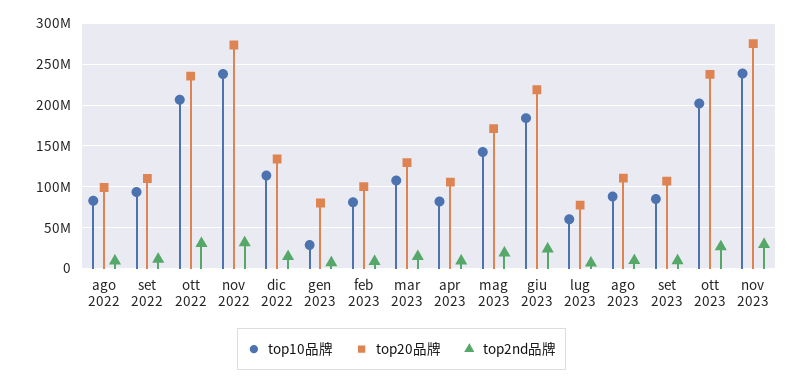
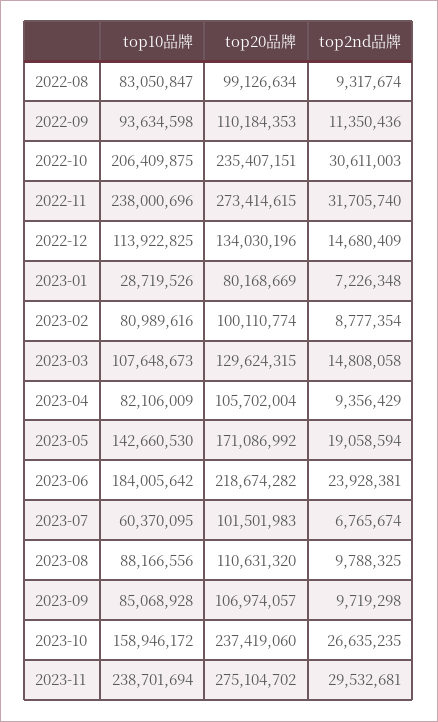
  {
    "top10品牌": {
      "ago 2022": 83050847,
      "set 2022": 93634598,
      "ott 2022": 206409875,
      "nov 2022": 238000696,
      "dic 2022": 113922825,
      "gen 2023": 28719526,
      "feb 2023": 80989616,
      "mar 2023": 107648673,
      "apr 2023": 82106009,
      "mag 2023": 142660530,
      "giu 2023": 184005642,
      "lug 2023": 60370095,
      "ago 2023": 88166556,
      "set 2023": 85068928,
-     "ott 2023": 200000000,
+     "ott 2023": 158946172,
      "nov 2023": 238701694
    },
    "top20品牌": {
      "ago 2022": 99126634,
      "set 2022": 110184353,
      "ott 2022": 235407151,
      "nov 2022": 273414615,
      "dic 2022": 134030196,
      "gen 2023": 80168669,
      "feb 2023": 100110774,
      "mar 2023": 129624315,
      "apr 2023": 105702004,
      "mag 2023": 171086992,
      "giu 2023": 218674282,
-     "lug 2023": 80000000,
+     "lug 2023": 101501983,
      "ago 2023": 110631320,
      "set 2023": 106974057,
      "ott 2023": 237419060,
      "nov 2023": 275104702
    },
    "top2nd品牌": {
      "ago 2022": 9317674,
      "set 2022": 11350436,
      "ott 2022": 30611003,
      "nov 2022": 31705740,
      "dic 2022": 14680409,
      "gen 2023": 7226348,
      "feb 2023": 8777354,
      "mar 2023": 14808058,
      "apr 2023": 9356429,
      "mag 2023": 19058594,
      "giu 2023": 23928381,
      "lug 2023": 6765674,
      "ago 2023": 9788325,
      "set 2023": 9719298,
      "ott 2023": 26635235,
      "nov 2023": 29532681
    }
  }

